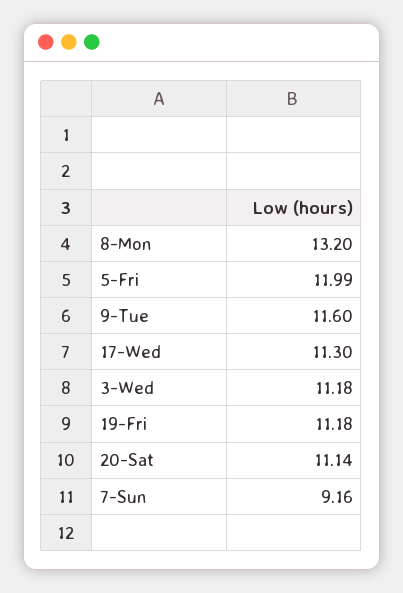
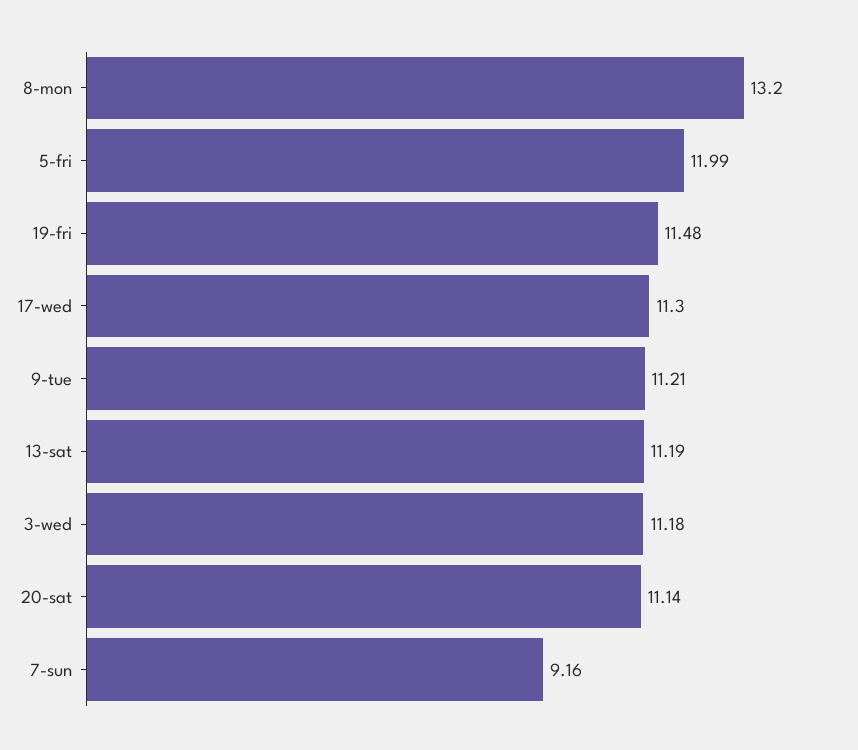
  {
    "8-Mon": 13.2,
    "5-Fri": 11.99,
-   "9-Tue": 11.6,
+   "9-Tue": 11.21,
    "17-Wed": 11.3,
    "3-Wed": 11.18,
-   "19-Fri": 11.18,
+   "19-Fri": 11.48,
    "20-Sat": 11.14,
-   "7-Sun": 9.16
+   "7-Sun": 9.16,
+   "13-sat": 11.19
  }

